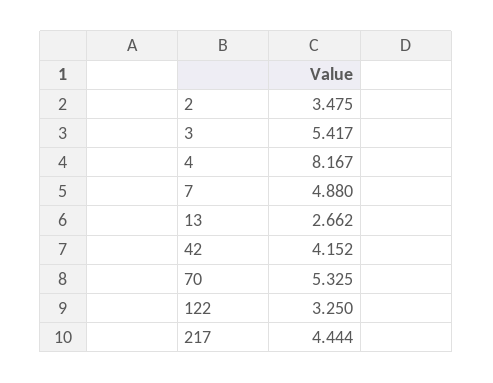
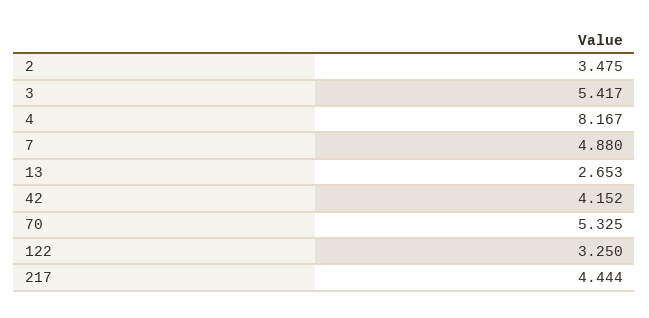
  {
    "2": 3.475,
    "3": 5.417,
    "4": 8.167,
    "7": 4.88,
-   "13": 2.662,
+   "13": 2.653,
    "42": 4.152,
    "70": 5.325,
    "122": 3.25,
    "217": 4.444
  }

